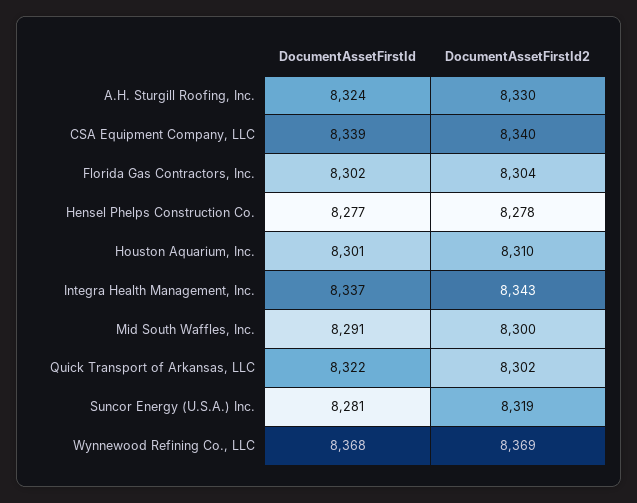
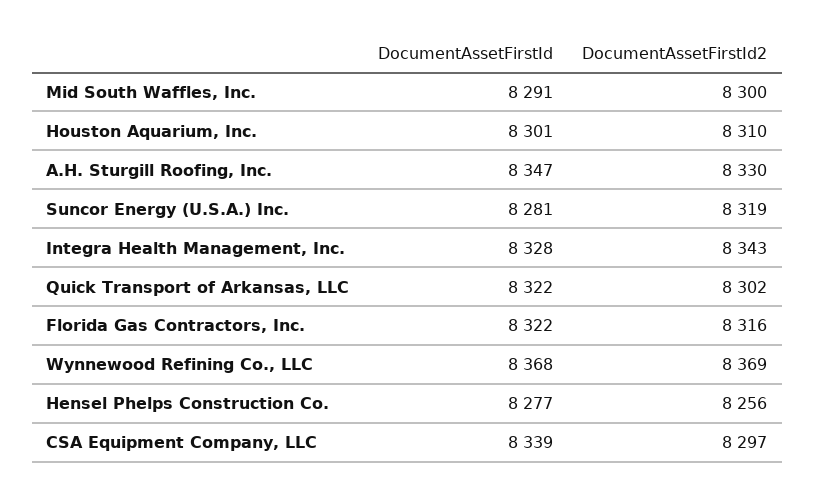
  {
    "DocumentAssetFirstId": {
-     "A.H. Sturgill Roofing, Inc.": 8324,
+     "A.H. Sturgill Roofing, Inc.": 8347,
      "CSA Equipment Company, LLC": 8339,
-     "Florida Gas Contractors, Inc.": 8302,
+     "Florida Gas Contractors, Inc.": 8322,
      "Hensel Phelps Construction Co.": 8277,
      "Houston Aquarium, Inc.": 8301,
-     "Integra Health Management, Inc.": 8337,
+     "Integra Health Management, Inc.": 8328,
      "Mid South Waffles, Inc.": 8291,
      "Quick Transport of Arkansas, LLC": 8322,
      "Suncor Energy (U.S.A.) Inc.": 8281,
      "Wynnewood Refining Co., LLC": 8368
    },
    "DocumentAssetFirstId2": {
      "A.H. Sturgill Roofing, Inc.": 8330,
-     "CSA Equipment Company, LLC": 8340,
+     "CSA Equipment Company, LLC": 8297,
-     "Florida Gas Contractors, Inc.": 8304,
+     "Florida Gas Contractors, Inc.": 8316,
-     "Hensel Phelps Construction Co.": 8278,
+     "Hensel Phelps Construction Co.": 8256,
      "Houston Aquarium, Inc.": 8310,
      "Integra Health Management, Inc.": 8343,
      "Mid South Waffles, Inc.": 8300,
      "Quick Transport of Arkansas, LLC": 8302,
      "Suncor Energy (U.S.A.) Inc.": 8319,
      "Wynnewood Refining Co., LLC": 8369
    }
  }

